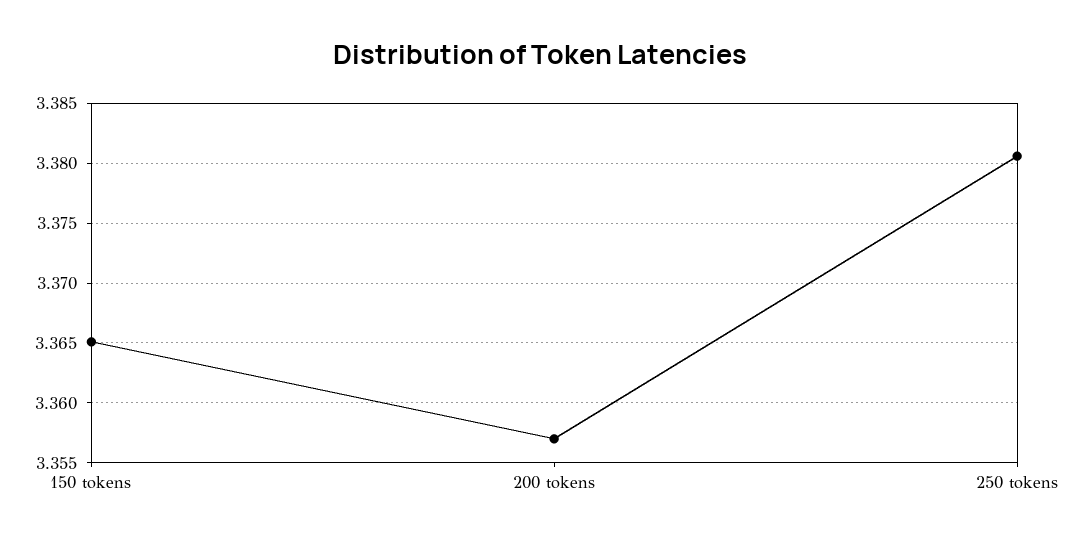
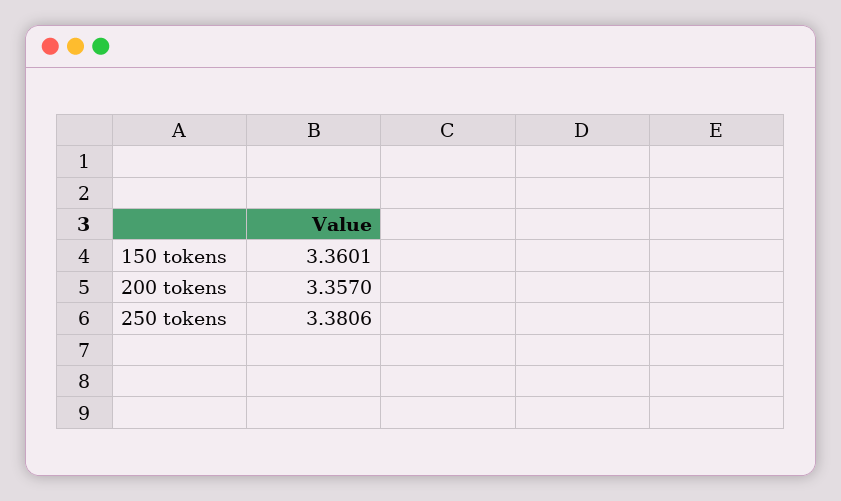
  {
-   "150 tokens": 3.365,
+   "150 tokens": 3.3601,
    "200 tokens": 3.357,
    "250 tokens": 3.3806
  }

